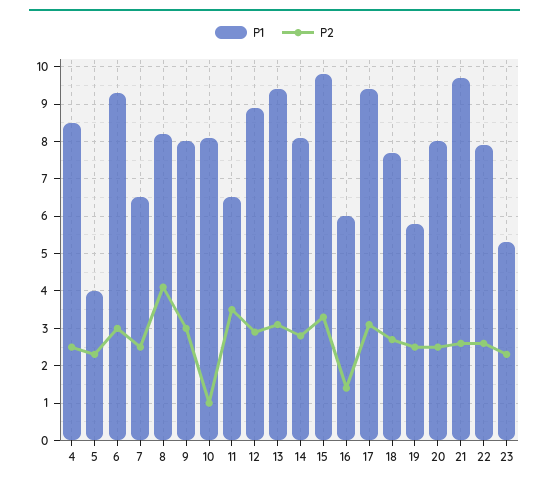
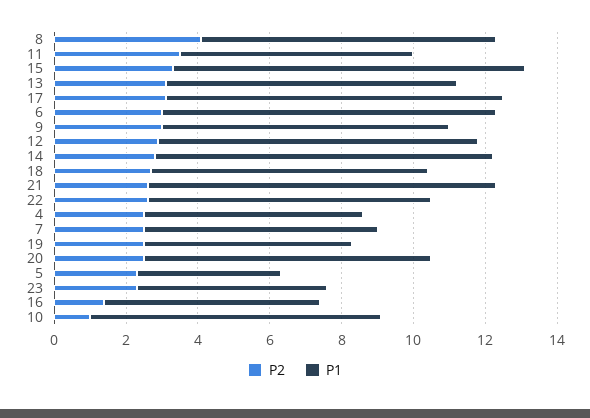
  {
    "P1": {
-     "4": 8.5,
+     "4": 6,
      "5": 4,
      "6": 9.5,
      "7": 6.5,
      "8": 8,
      "9": 8,
      "10": 8,
      "11": 6.5,
      "12": 9,
-     "13": 9.5,
+     "13": 8,
-     "14": 8,
+     "14": 9.5,
      "15": 10,
      "16": 6,
      "17": 9.5,
      "18": 7.5,
      "19": 6,
      "20": 8,
      "21": 9.5,
      "22": 8,
      "23": 5.5
    },
    "P2": {
      "4": 2.5,
      "5": 2.5,
      "6": 3,
      "7": 2.5,
      "8": 4,
      "9": 3,
      "10": 1,
      "11": 3.5,
      "12": 3,
      "13": 3,
      "14": 3,
      "15": 3.5,
      "16": 1.5,
      "17": 3,
      "18": 2.5,
      "19": 2.5,
      "20": 2.5,
      "21": 2.5,
      "22": 2.5,
      "23": 2.5
    }
  }

